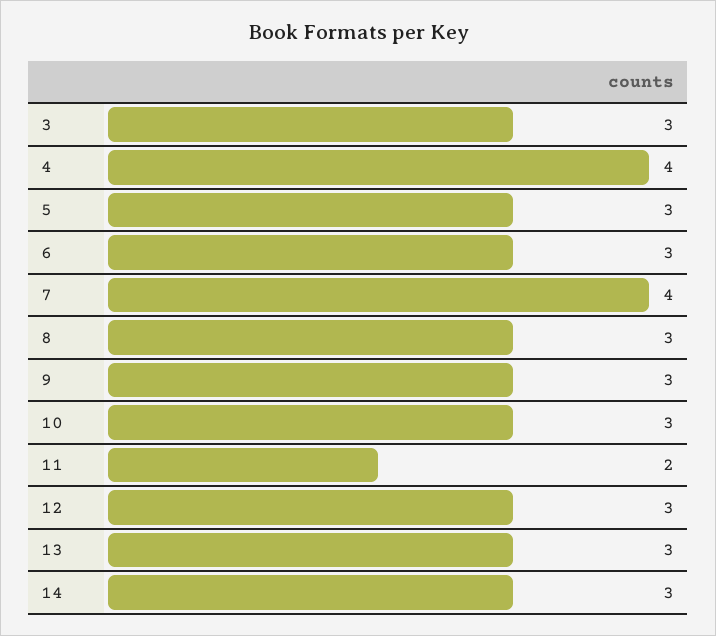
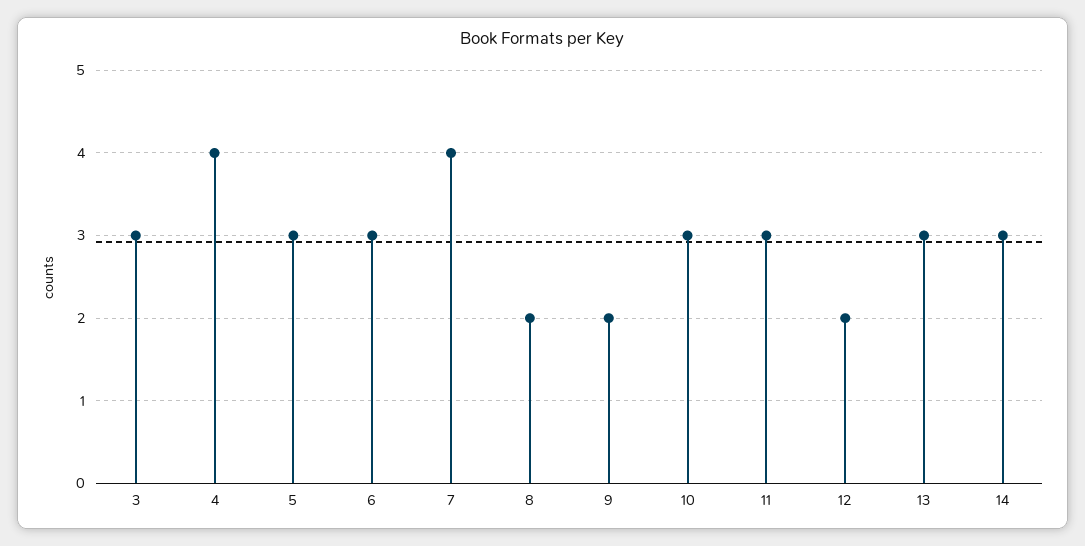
  {
    "3": 3,
    "4": 4,
    "5": 3,
    "6": 3,
    "7": 4,
-   "8": 3,
+   "8": 2,
-   "9": 3,
+   "9": 2,
    "10": 3,
-   "11": 2,
+   "11": 3,
-   "12": 3,
+   "12": 2,
    "13": 3,
    "14": 3
  }

